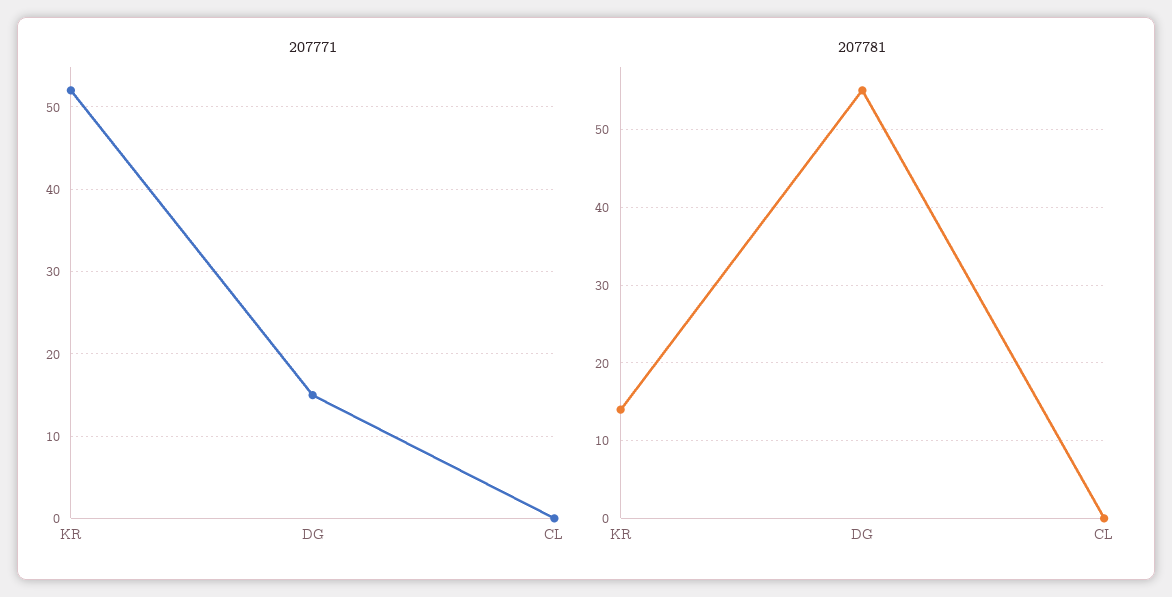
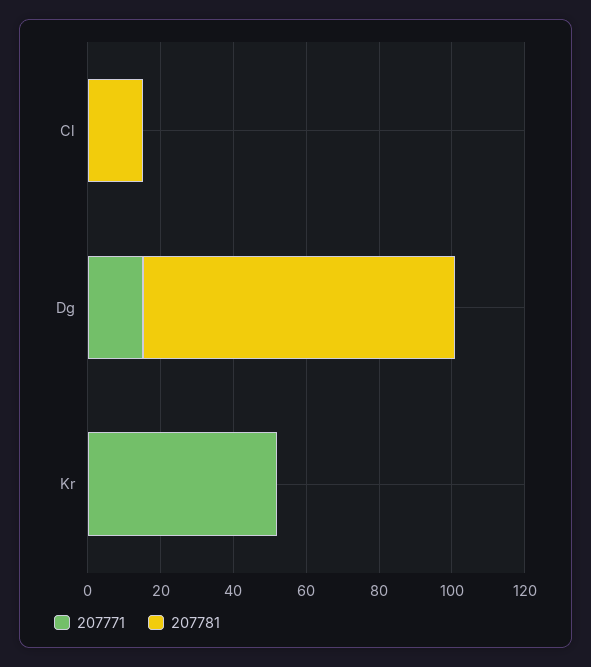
  {
    "207771": {
      "KR": 52,
      "DG": 15,
      "CL": 0
    },
    "207781": {
-     "KR": 14,
+     "KR": 0,
-     "DG": 55,
+     "DG": 85,
-     "CL": 0
+     "CL": 15
    }
  }

